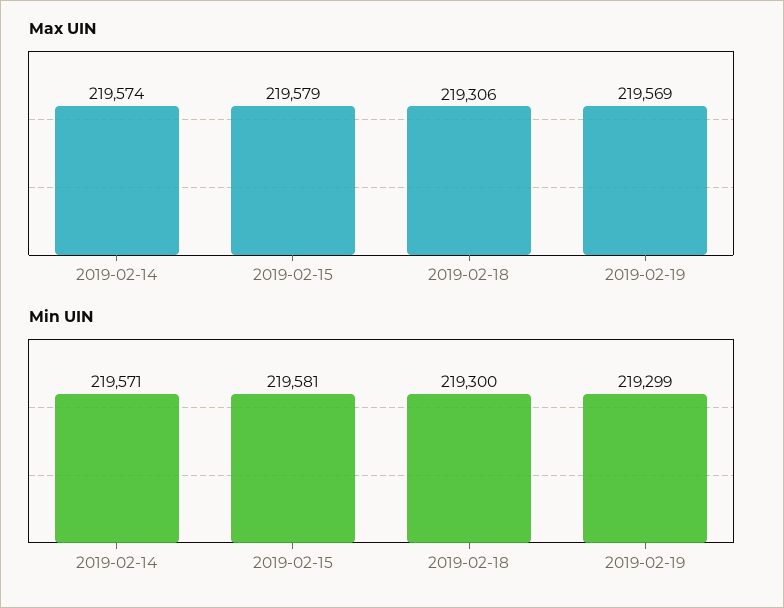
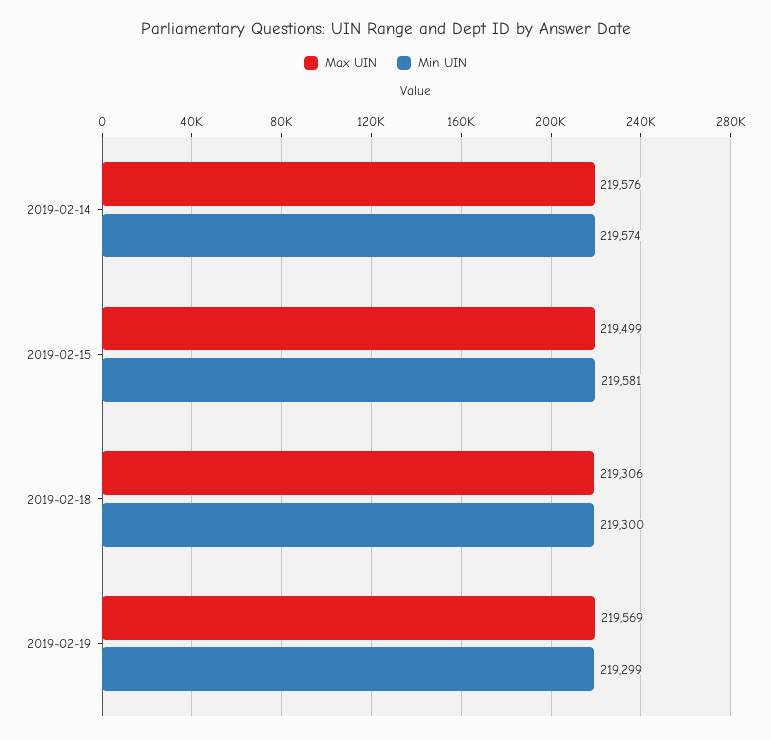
  {
    "Max UIN": {
-     "2019-02-14": 219574,
+     "2019-02-14": 219576,
-     "2019-02-15": 219579,
+     "2019-02-15": 219499,
      "2019-02-18": 219306,
      "2019-02-19": 219569
    },
    "Min UIN": {
-     "2019-02-14": 219571,
+     "2019-02-14": 219574,
      "2019-02-15": 219581,
      "2019-02-18": 219300,
      "2019-02-19": 219299
    }
  }

